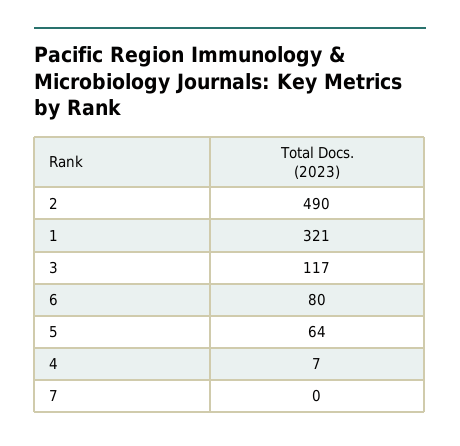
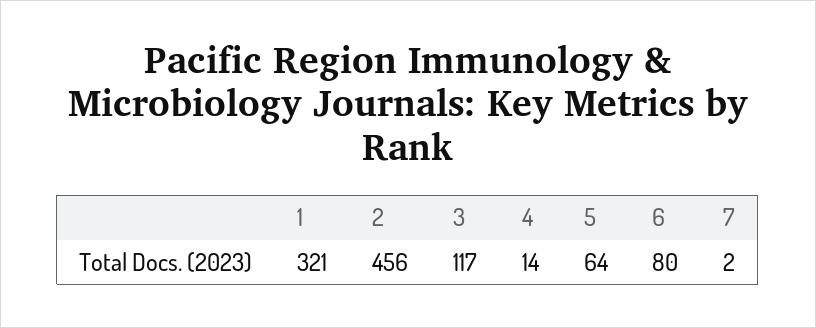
  {
-   "2": 490,
+   "2": 456,
    "1": 321,
    "3": 117,
    "6": 80,
    "5": 64,
-   "4": 7,
+   "4": 14,
-   "7": 0
+   "7": 2
  }

